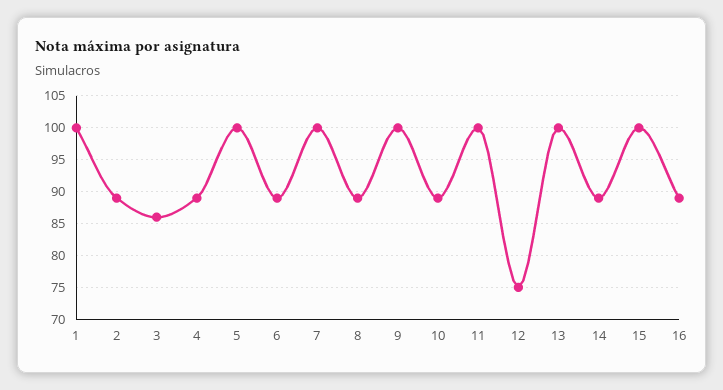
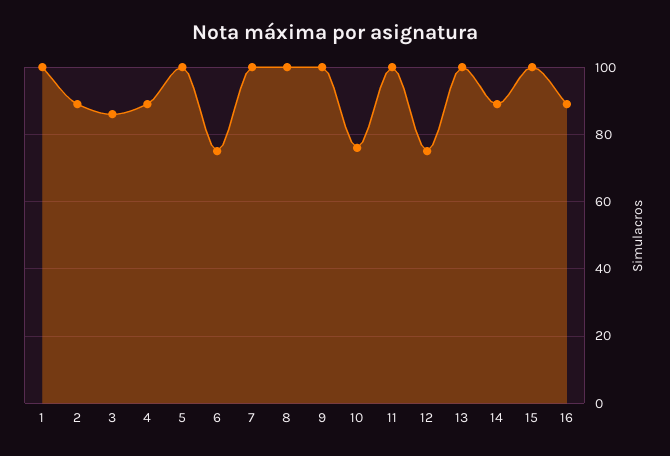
  {
    "1": 100,
    "2": 89,
    "3": 86,
    "4": 89,
    "5": 100,
-   "6": 89,
+   "6": 75,
    "7": 100,
-   "8": 89,
+   "8": 100,
    "9": 100,
-   "10": 89,
+   "10": 75,
    "11": 100,
    "12": 75,
    "13": 100,
    "14": 89,
    "15": 100,
    "16": 89
  }

